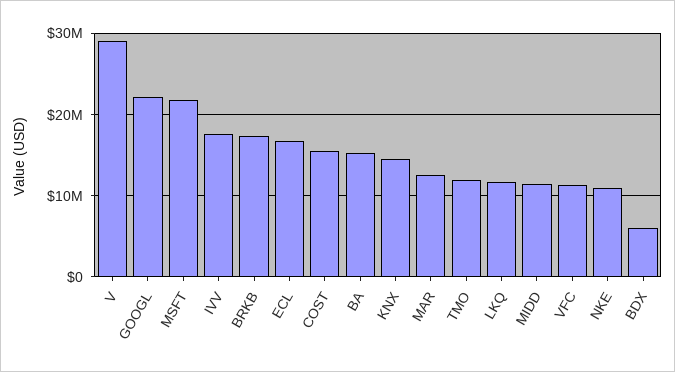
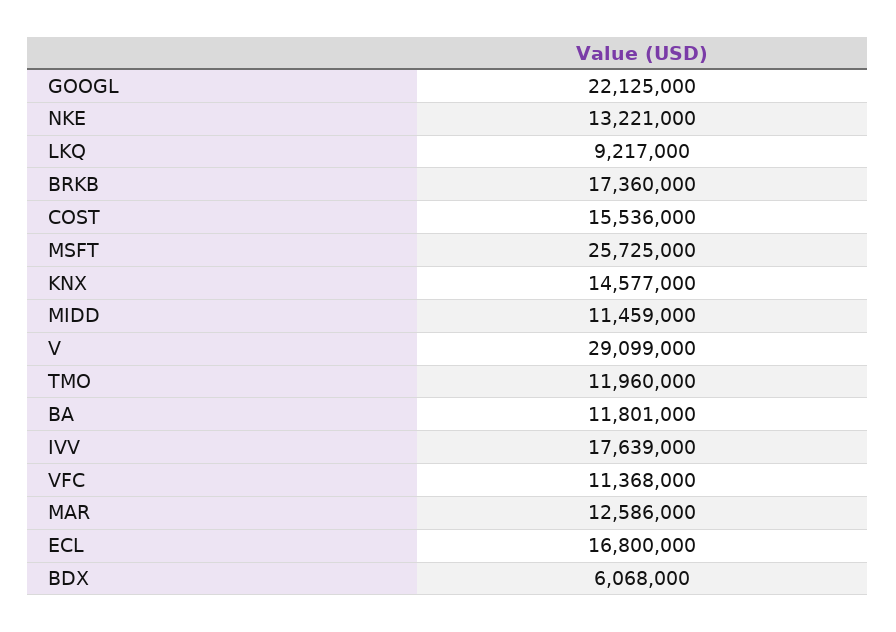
  {
    "V": 29099000,
    "GOOGL": 22125000,
-   "MSFT": 22000000,
+   "MSFT": 25725000,
    "IVV": 17639000,
    "BRKB": 17360000,
    "ECL": 16800000,
    "COST": 15536000,
-   "BA": 15000000,
+   "BA": 11801000,
    "KNX": 14577000,
    "MAR": 12586000,
    "TMO": 11960000,
-   "LKQ": 12000000,
+   "LKQ": 9217000,
    "MIDD": 11459000,
    "VFC": 11368000,
-   "NKE": 11000000,
+   "NKE": 13221000,
    "BDX": 6068000
  }

